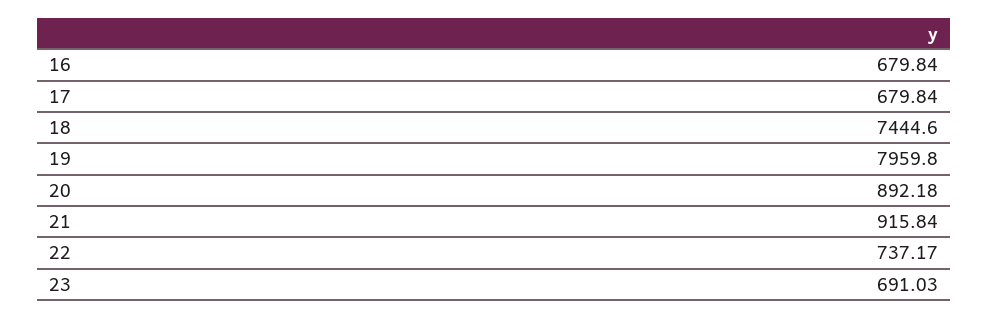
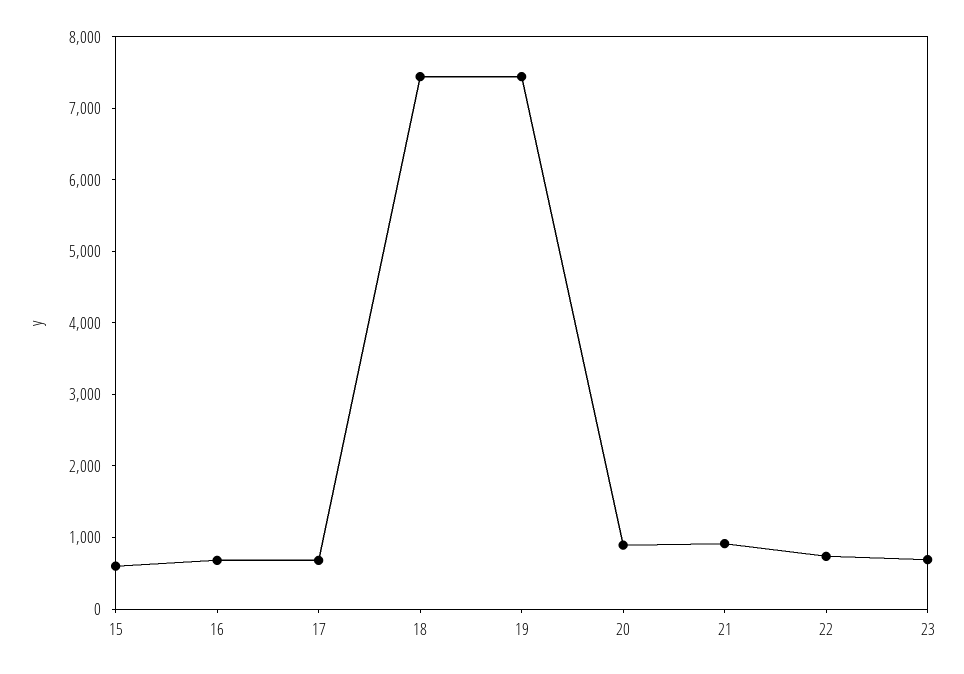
  {
    "16": 679.84,
    "17": 679.84,
    "18": 7444.6,
-   "19": 7959.8,
+   "19": 7400,
    "20": 892.18,
    "21": 915.84,
    "22": 737.17,
-   "23": 691.03
+   "23": 691.03,
+   "15": 600
  }

